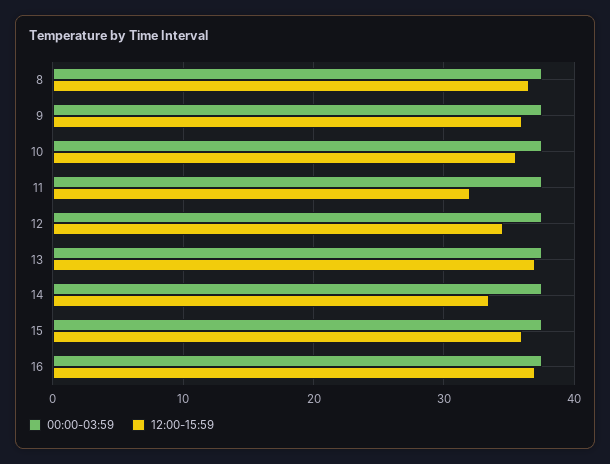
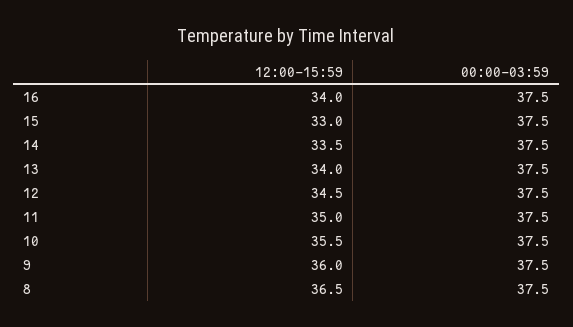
  {
    "00:00-03:59": {
      "8": 37.5,
      "9": 37.5,
      "10": 37.5,
      "11": 37.5,
      "12": 37.5,
      "13": 37.5,
      "14": 37.5,
      "15": 37.5,
      "16": 37.5
    },
    "12:00-15:59": {
      "8": 36.5,
      "9": 36,
      "10": 35.5,
-     "11": 32,
+     "11": 35,
      "12": 34.5,
-     "13": 37,
+     "13": 34,
      "14": 33.5,
-     "15": 36,
+     "15": 33,
-     "16": 37
+     "16": 34
    }
  }

